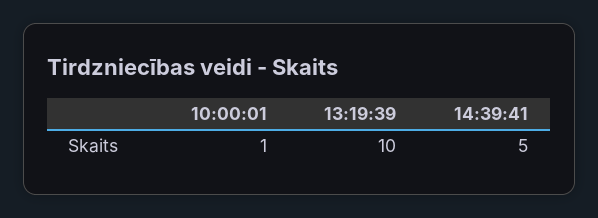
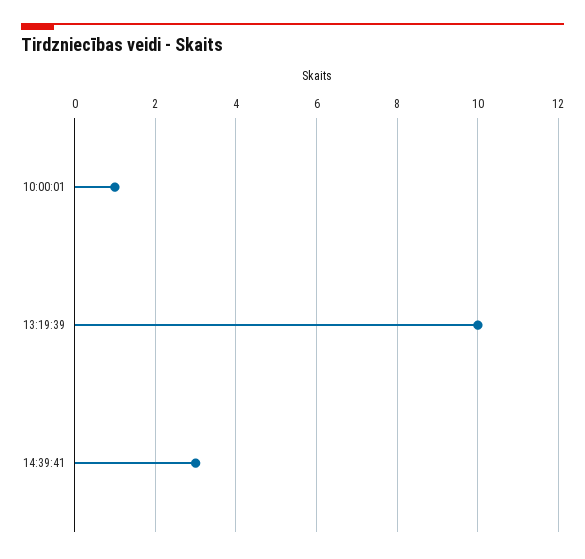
  {
    "10:00:01": 1,
    "13:19:39": 10,
-   "14:39:41": 5
+   "14:39:41": 3
  }

